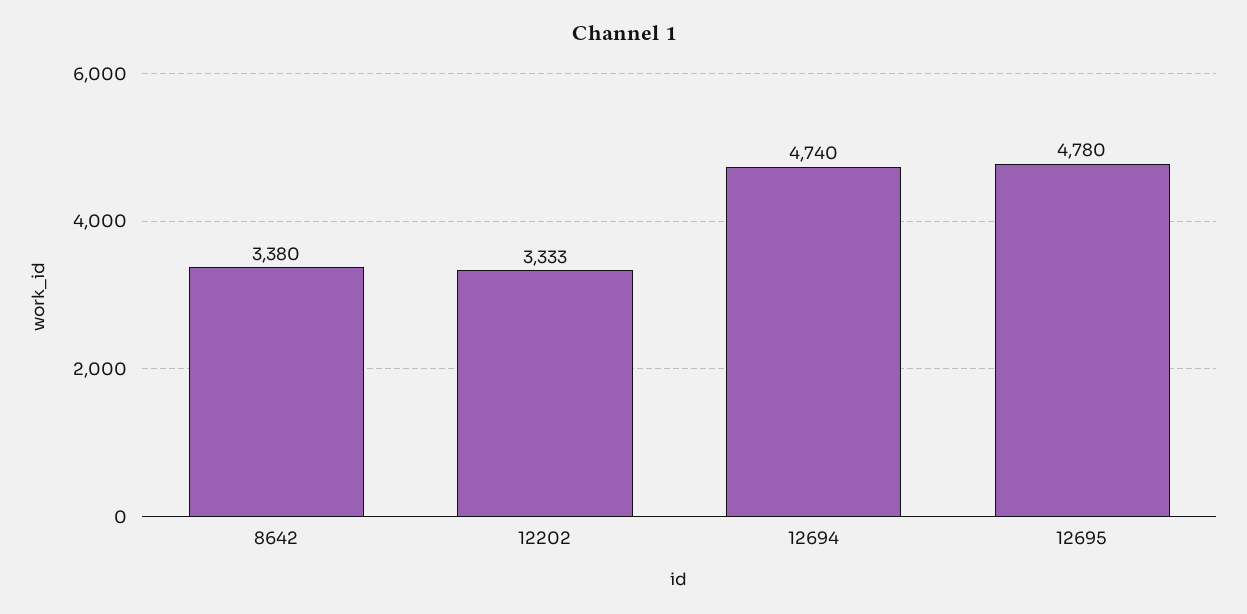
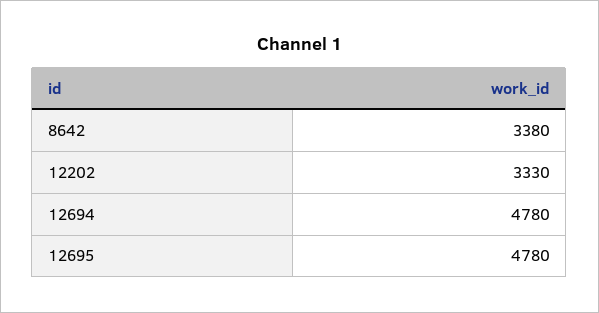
  {
    "8642": 3380,
-   "12202": 3333,
+   "12202": 3330,
-   "12694": 4740,
+   "12694": 4780,
    "12695": 4780
  }

